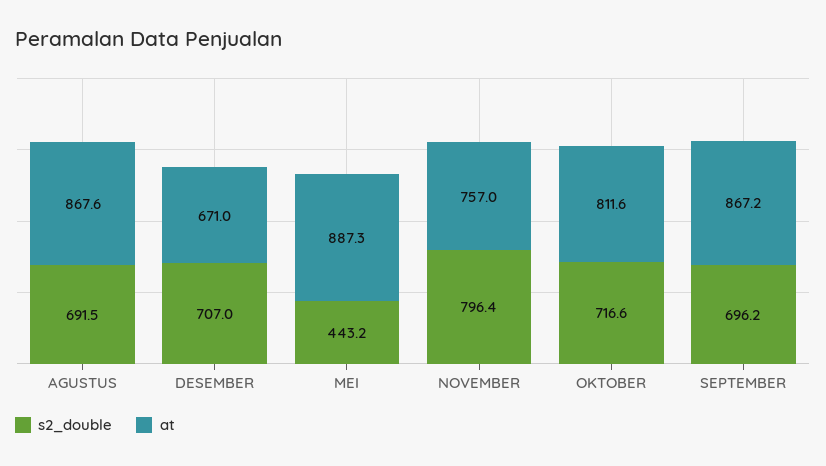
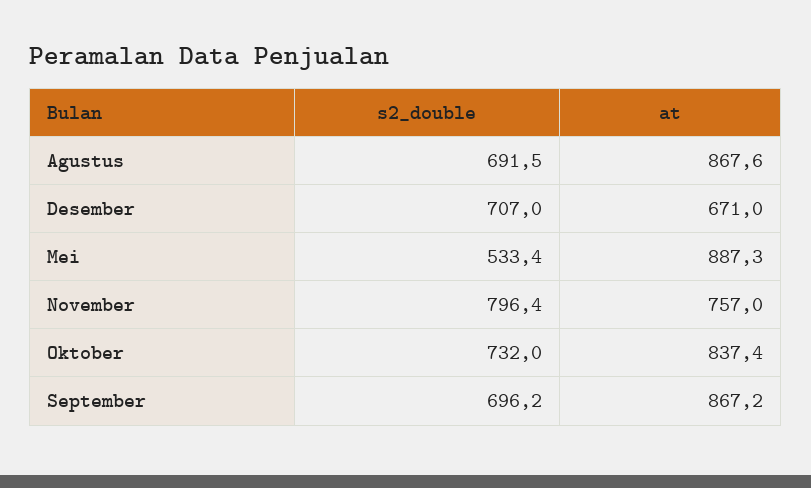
  {
    "s2_double": {
      "AGUSTUS": 691.5,
      "DESEMBER": 707,
-     "MEI": 443.2,
+     "MEI": 533.4,
      "NOVEMBER": 796.4,
-     "OKTOBER": 716.6,
+     "OKTOBER": 732,
      "SEPTEMBER": 696.2
    },
    "at": {
      "AGUSTUS": 867.6,
      "DESEMBER": 671,
      "MEI": 887.3,
      "NOVEMBER": 757,
-     "OKTOBER": 811.6,
+     "OKTOBER": 837.4,
      "SEPTEMBER": 867.2
    }
  }

